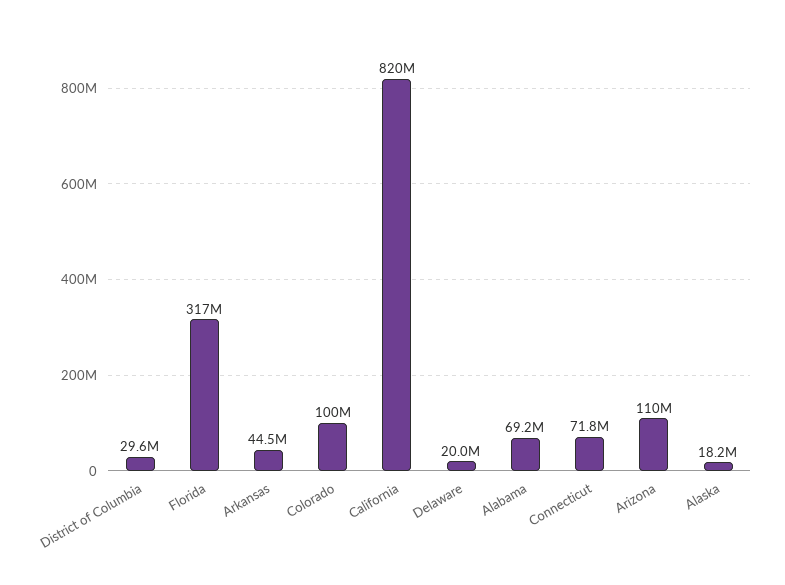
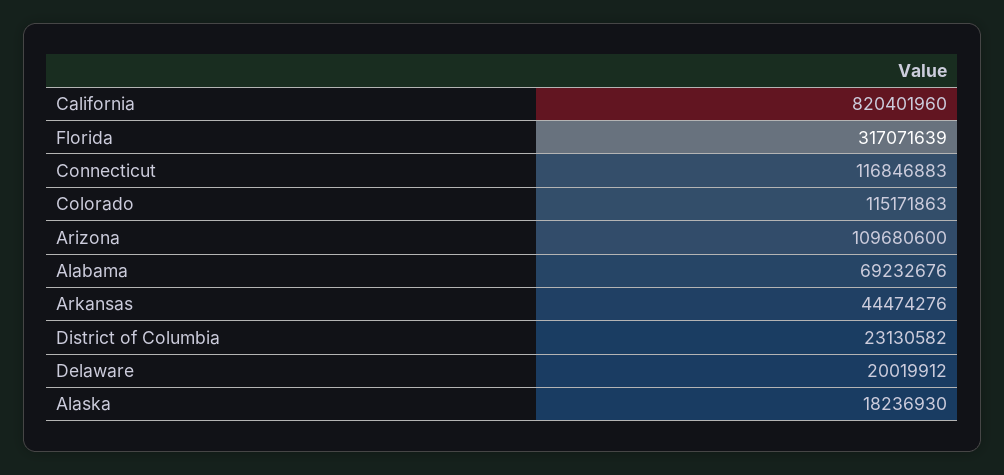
  {
-   "District of Columbia": 29600000,
+   "District of Columbia": 23130582,
    "Florida": 317071639,
    "Arkansas": 44474276,
-   "Colorado": 100000000,
+   "Colorado": 115171863,
    "California": 820401960,
    "Delaware": 20019912,
    "Alabama": 69232676,
-   "Connecticut": 71800000,
+   "Connecticut": 116846883,
    "Arizona": 109680600,
    "Alaska": 18236930
  }

